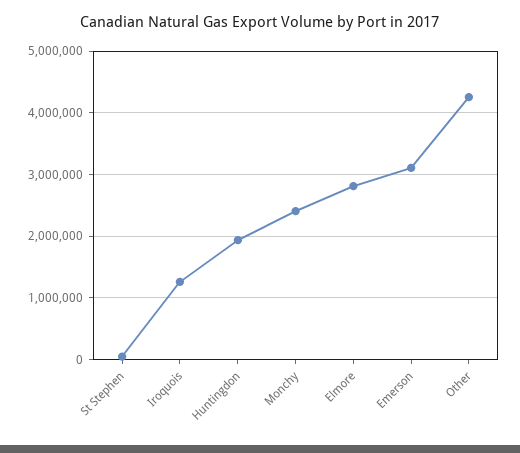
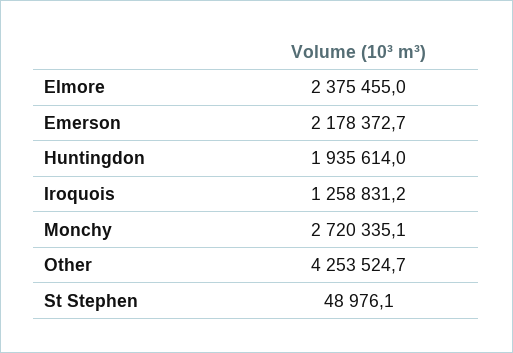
  {
    "St Stephen": 48976.1,
    "Iroquois": 1258831.2,
    "Huntingdon": 1935614,
-   "Monchy": 2400000,
+   "Monchy": 2720335.1,
-   "Elmore": 2800000,
+   "Elmore": 2375455,
-   "Emerson": 3100000,
+   "Emerson": 2178372.7,
    "Other": 4253524.7
  }

